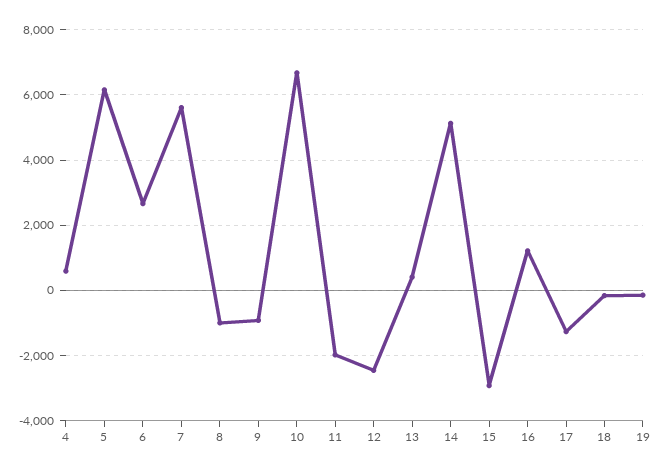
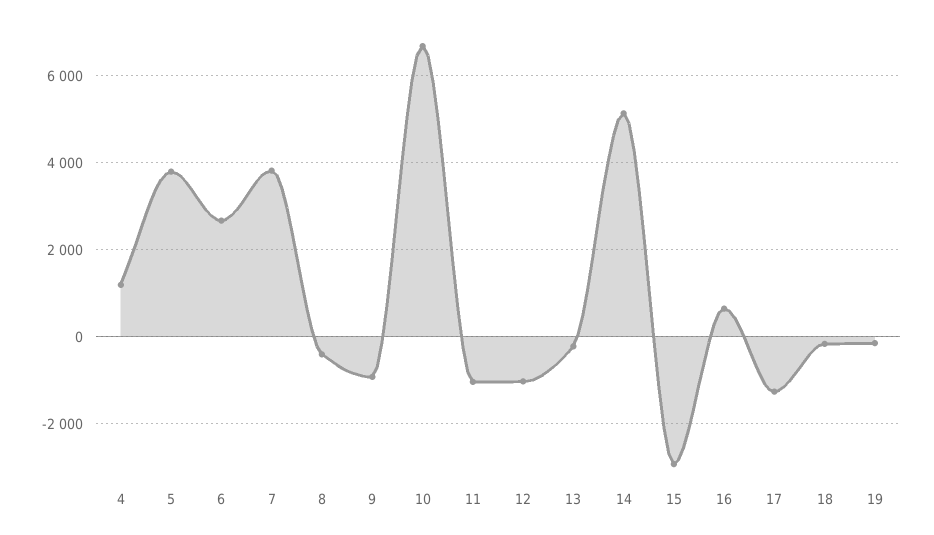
  {
-   "4": 600,
+   "4": 1200,
-   "5": 6200,
+   "5": 3800,
    "6": 2600,
-   "7": 5600,
+   "7": 3800,
-   "8": -1000,
+   "8": -400,
    "9": -1000,
    "10": 6600,
-   "11": -2000,
+   "11": -1000,
-   "12": -2400,
+   "12": -1000,
-   "13": 400,
+   "13": -200,
    "14": 5200,
    "15": -3000,
-   "16": 1200,
+   "16": 600,
    "17": -1200,
    "18": -200,
    "19": -200
  }

